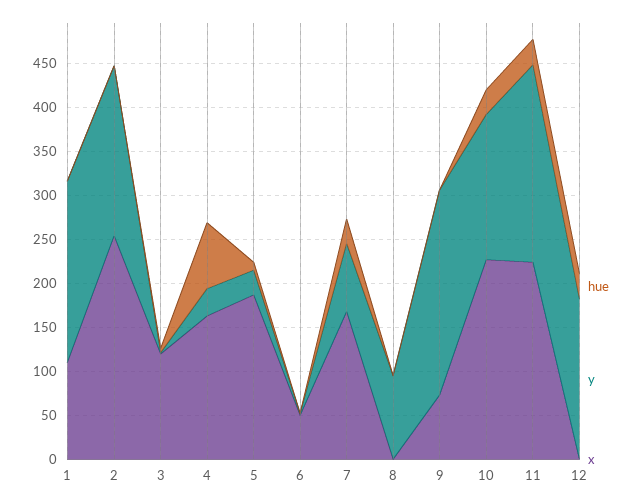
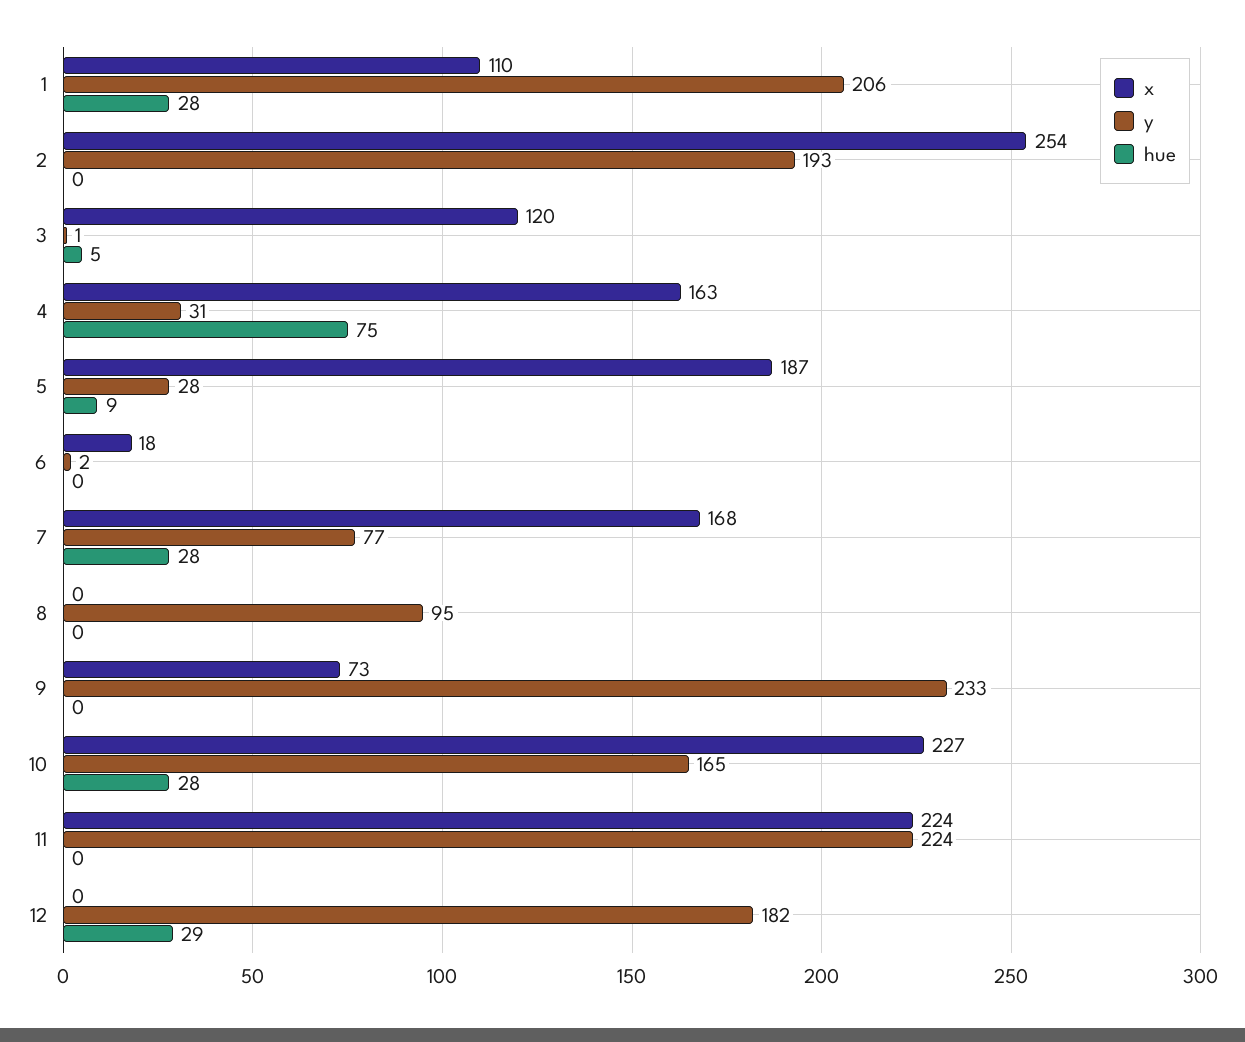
  {
    "hue": {
-     "1": 0,
+     "1": 28,
      "2": 0,
      "3": 5,
      "4": 75,
      "5": 9,
      "6": 0,
      "7": 28,
      "8": 0,
      "9": 0,
      "10": 28,
-     "11": 30,
+     "11": 0,
      "12": 29
    },
    "y": {
      "1": 206,
      "2": 193,
      "3": 1,
      "4": 31,
      "5": 28,
      "6": 2,
      "7": 77,
      "8": 95,
      "9": 233,
      "10": 165,
      "11": 224,
      "12": 182
    },
    "x": {
      "1": 110,
      "2": 254,
      "3": 120,
      "4": 163,
      "5": 187,
-     "6": 50,
+     "6": 18,
      "7": 168,
      "8": 0,
      "9": 73,
      "10": 227,
      "11": 224,
      "12": 0
    }
  }

